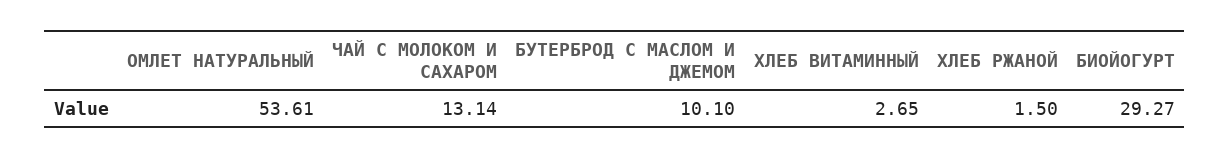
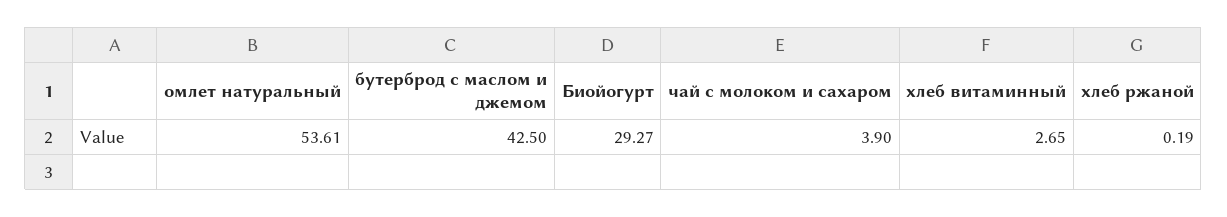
  {
    "ОМЛЕТ НАТУРАЛЬНЫЙ": 53.61,
-   "ЧАЙ С МОЛОКОМ И САХАРОМ": 13.14,
+   "ЧАЙ С МОЛОКОМ И САХАРОМ": 3.9,
-   "БУТЕРБРОД С МАСЛОМ И ДЖЕМОМ": 10.1,
+   "БУТЕРБРОД С МАСЛОМ И ДЖЕМОМ": 42.5,
    "ХЛЕБ ВИТАМИННЫЙ": 2.65,
-   "ХЛЕБ РЖАНОЙ": 1.5,
+   "ХЛЕБ РЖАНОЙ": 0.19,
    "БИОЙОГУРТ": 29.27
  }

